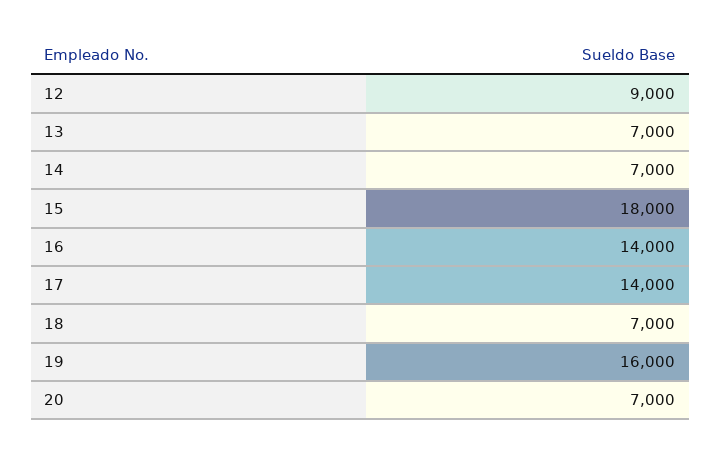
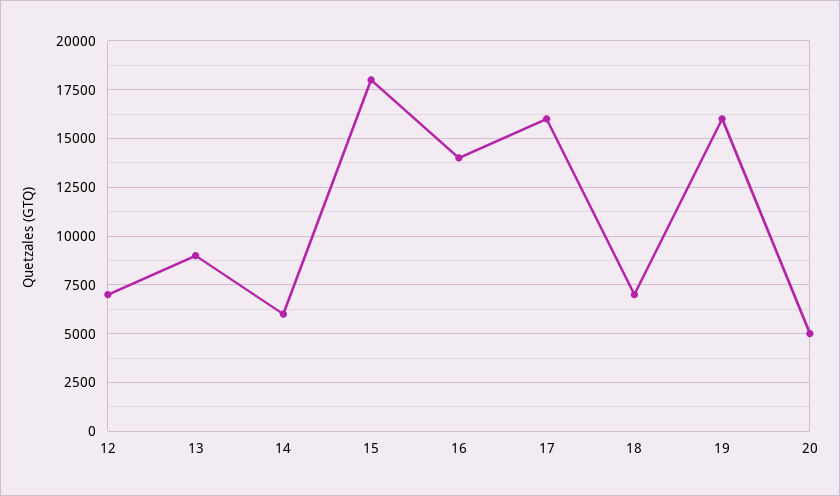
  {
-   "12": 9000,
+   "12": 7000,
-   "13": 7000,
+   "13": 9000,
-   "14": 7000,
+   "14": 6000,
    "15": 18000,
    "16": 14000,
-   "17": 14000,
+   "17": 16000,
    "18": 7000,
    "19": 16000,
-   "20": 7000
+   "20": 5000
  }

